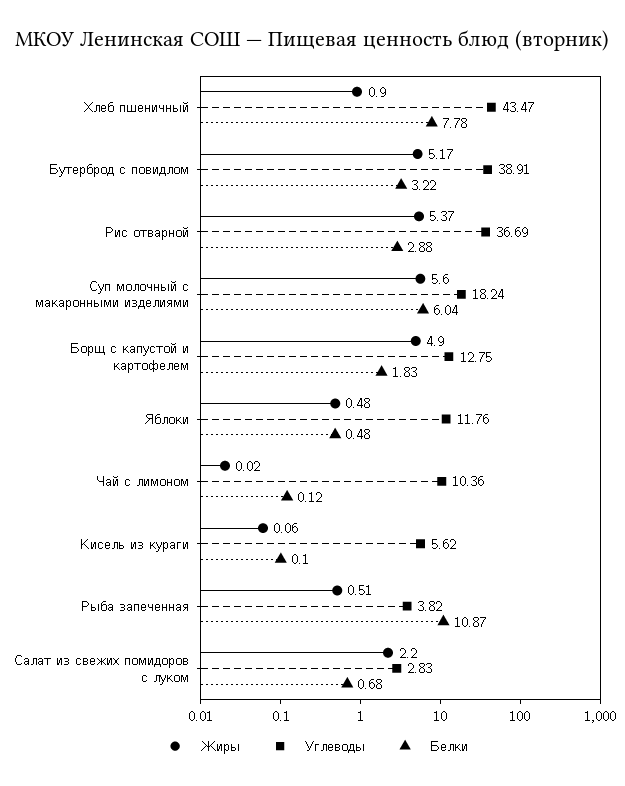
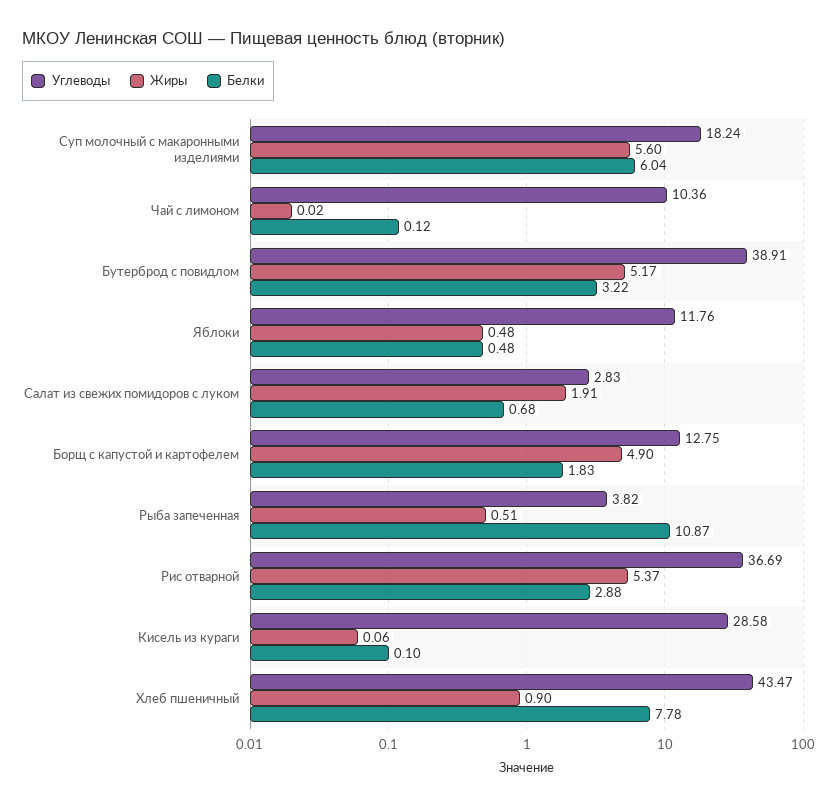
  {
    "Жиры": {
      "Хлеб пшеничный": 0.9,
      "Бутерброд с повидлом": 5.17,
      "Рис отварной": 5.37,
      "Суп молочный с макаронными изделиями": 5.6,
      "Борщ с капустой и картофелем": 4.9,
      "Яблоки": 0.48,
      "Чай с лимоном": 0.02,
      "Кисель из кураги": 0.06,
      "Рыба запеченная": 0.51,
-     "Салат из свежих помидоров с луком": 2.2
+     "Салат из свежих помидоров с луком": 1.91
    },
    "Углеводы": {
      "Хлеб пшеничный": 43.47,
      "Бутерброд с повидлом": 38.91,
      "Рис отварной": 36.69,
      "Суп молочный с макаронными изделиями": 18.24,
      "Борщ с капустой и картофелем": 12.75,
      "Яблоки": 11.76,
      "Чай с лимоном": 10.36,
-     "Кисель из кураги": 5.62,
+     "Кисель из кураги": 28.58,
      "Рыба запеченная": 3.82,
      "Салат из свежих помидоров с луком": 2.83
    },
    "Белки": {
      "Хлеб пшеничный": 7.78,
      "Бутерброд с повидлом": 3.22,
      "Рис отварной": 2.88,
      "Суп молочный с макаронными изделиями": 6.04,
      "Борщ с капустой и картофелем": 1.83,
      "Яблоки": 0.48,
      "Чай с лимоном": 0.12,
      "Кисель из кураги": 0.1,
      "Рыба запеченная": 10.87,
      "Салат из свежих помидоров с луком": 0.68
    }
  }

